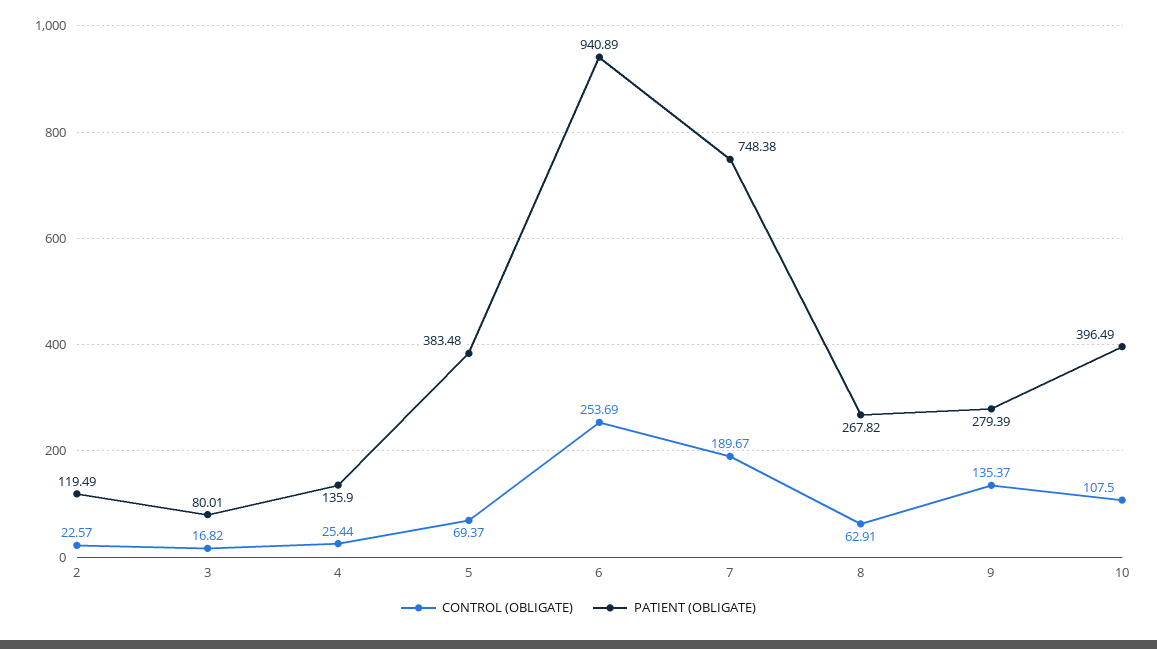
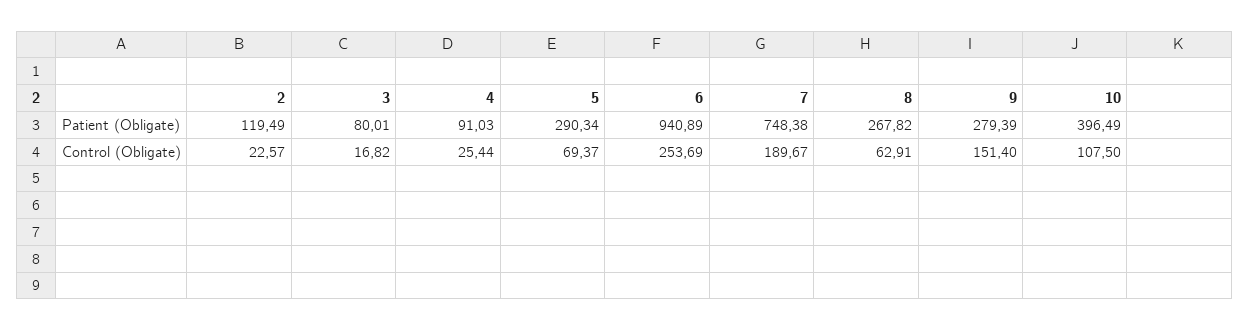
  {
    "CONTROL (OBLIGATE)": {
      "2": 22.57,
      "3": 16.82,
      "4": 25.44,
      "5": 69.37,
      "6": 253.69,
      "7": 189.67,
      "8": 62.91,
-     "9": 135.37,
+     "9": 151.4,
      "10": 107.5
    },
    "PATIENT (OBLIGATE)": {
      "2": 119.49,
      "3": 80.01,
-     "4": 135.9,
+     "4": 91.03,
-     "5": 383.48,
+     "5": 290.34,
      "6": 940.89,
      "7": 748.38,
      "8": 267.82,
      "9": 279.39,
      "10": 396.49
    }
  }

